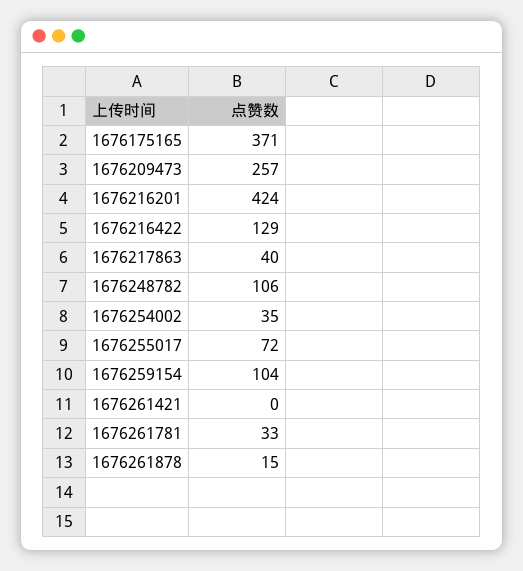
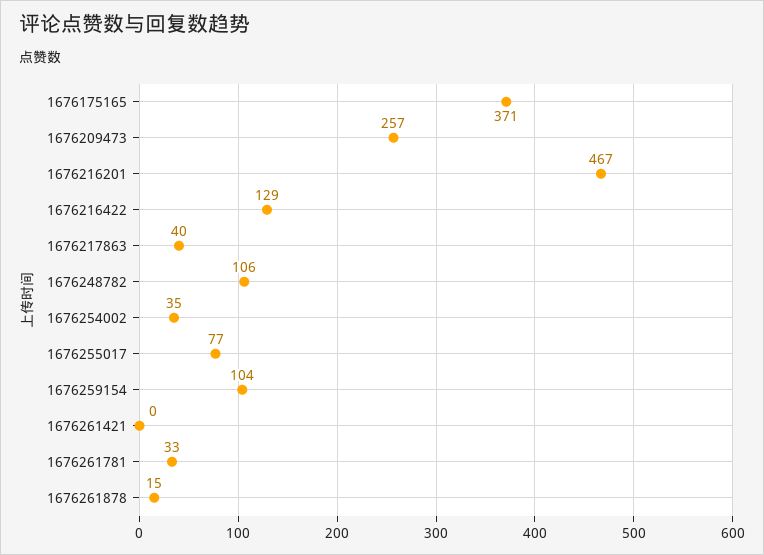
  {
    "1676175165": 371,
    "1676209473": 257,
-   "1676216201": 424,
+   "1676216201": 467,
    "1676216422": 129,
    "1676217863": 40,
    "1676248782": 106,
    "1676254002": 35,
-   "1676255017": 72,
+   "1676255017": 77,
    "1676259154": 104,
    "1676261421": 0,
    "1676261781": 33,
    "1676261878": 15
  }

